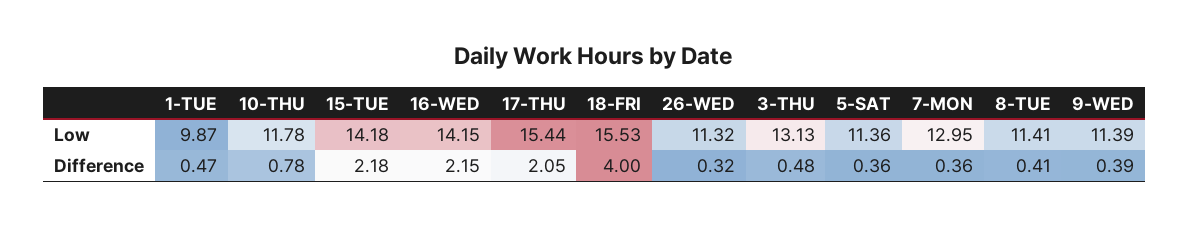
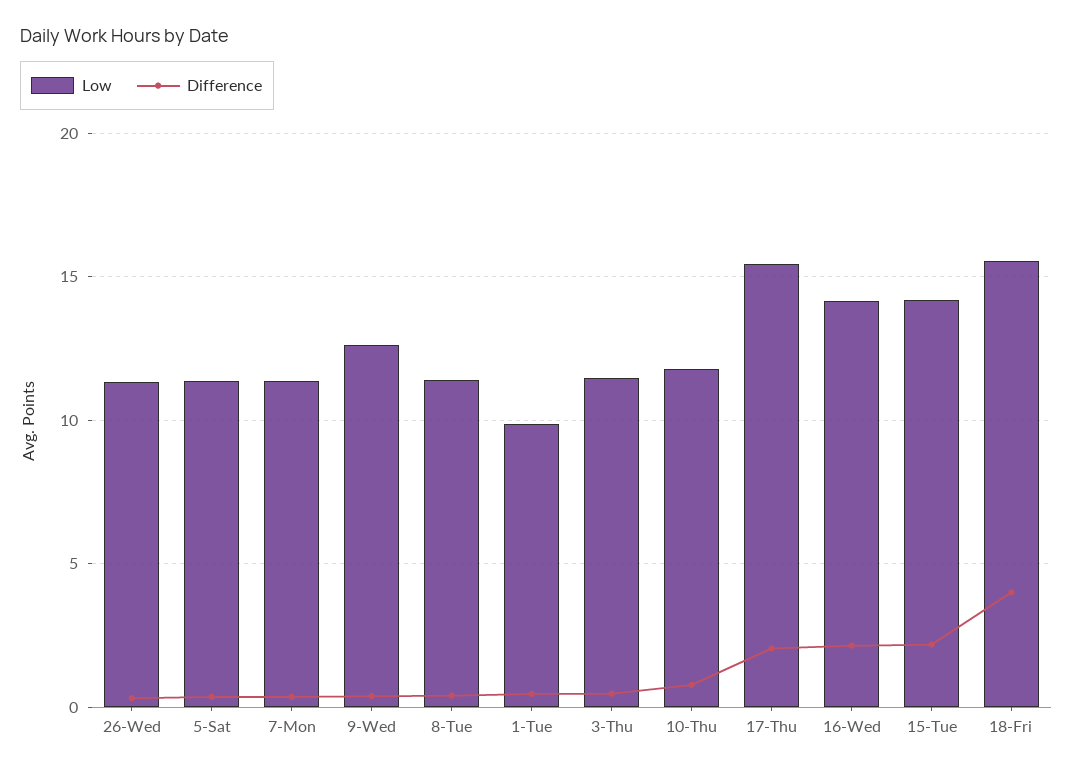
  {
    "Low": {
      "1-TUE": 9.87,
      "10-THU": 11.78,
      "15-TUE": 14.18,
      "16-WED": 14.15,
      "17-THU": 15.44,
      "18-FRI": 15.53,
      "26-WED": 11.32,
-     "3-THU": 13.13,
+     "3-THU": 11.5,
      "5-SAT": 11.36,
-     "7-MON": 12.95,
+     "7-MON": 11.5,
      "8-TUE": 11.41,
-     "9-WED": 11.39
+     "9-WED": 12.5
    },
    "Difference": {
      "1-TUE": 0.47,
      "10-THU": 0.78,
      "15-TUE": 2.18,
      "16-WED": 2.15,
      "17-THU": 2.05,
      "18-FRI": 4,
      "26-WED": 0.32,
      "3-THU": 0.48,
      "5-SAT": 0.36,
      "7-MON": 0.36,
      "8-TUE": 0.41,
      "9-WED": 0.39
    }
  }

